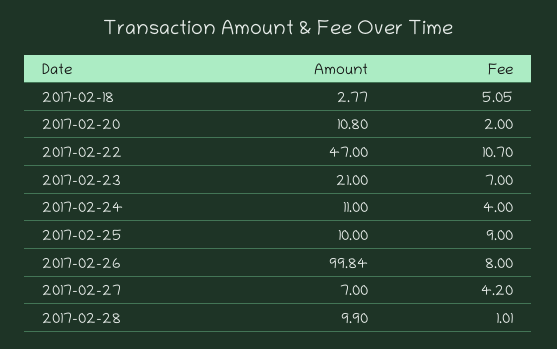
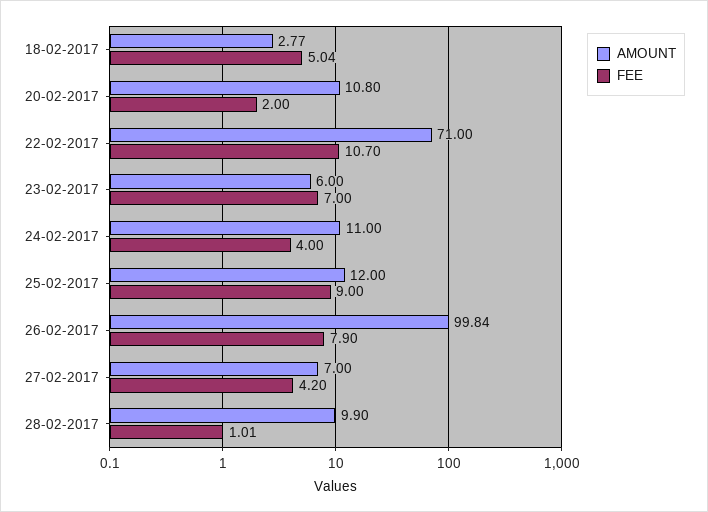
  {
    "Amount": {
      "2017-02-18": 2.77,
      "2017-02-20": 10.8,
-     "2017-02-22": 47,
+     "2017-02-22": 71,
-     "2017-02-23": 21,
+     "2017-02-23": 6,
      "2017-02-24": 11,
-     "2017-02-25": 10,
+     "2017-02-25": 12,
      "2017-02-26": 99.84,
      "2017-02-27": 7,
      "2017-02-28": 9.9
    },
    "Fee": {
-     "2017-02-18": 5.05,
+     "2017-02-18": 5.04,
      "2017-02-20": 2,
      "2017-02-22": 10.7,
      "2017-02-23": 7,
      "2017-02-24": 4,
      "2017-02-25": 9,
-     "2017-02-26": 8,
+     "2017-02-26": 7.9,
      "2017-02-27": 4.2,
      "2017-02-28": 1.01
    }
  }

